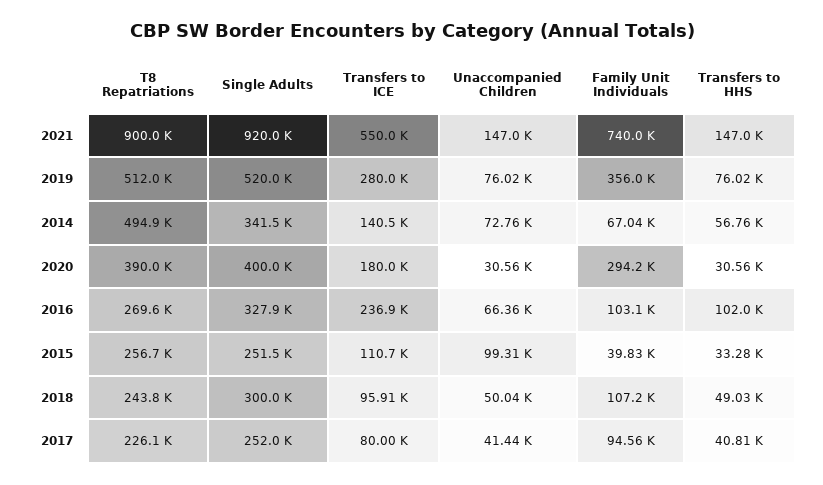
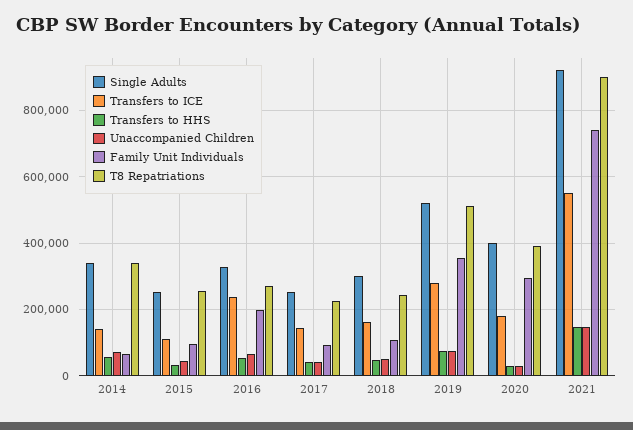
  {
    "T8 Repatriations": {
      "2021": 900000,
      "2019": 512000,
-     "2014": 494900,
+     "2014": 340000,
      "2020": 390000,
      "2016": 269600,
      "2015": 256700,
      "2018": 243800,
      "2017": 226100
    },
    "Single Adults": {
      "2021": 920000,
      "2019": 520000,
      "2014": 341500,
      "2020": 400000,
      "2016": 327900,
      "2015": 251500,
      "2018": 300000,
      "2017": 252000
    },
    "Transfers to ICE": {
      "2021": 550000,
      "2019": 280000,
      "2014": 140500,
      "2020": 180000,
      "2016": 236900,
      "2015": 110700,
-     "2018": 95910,
+     "2018": 160000,
-     "2017": 80000
+     "2017": 140000
    },
    "Unaccompanied Children": {
      "2021": 147000,
      "2019": 76020,
      "2014": 72760,
      "2020": 30560,
      "2016": 66360,
-     "2015": 99310,
+     "2015": 40000,
      "2018": 50040,
      "2017": 41440
    },
    "Family Unit Individuals": {
      "2021": 740000,
      "2019": 356000,
      "2014": 67040,
      "2020": 294200,
-     "2016": 103100,
+     "2016": 200000,
-     "2015": 39830,
+     "2015": 100000,
      "2018": 107200,
      "2017": 94560
    },
    "Transfers to HHS": {
      "2021": 147000,
      "2019": 76020,
      "2014": 56760,
      "2020": 30560,
-     "2016": 102000,
+     "2016": 60000,
      "2015": 33280,
      "2018": 49030,
      "2017": 40810
    }
  }

